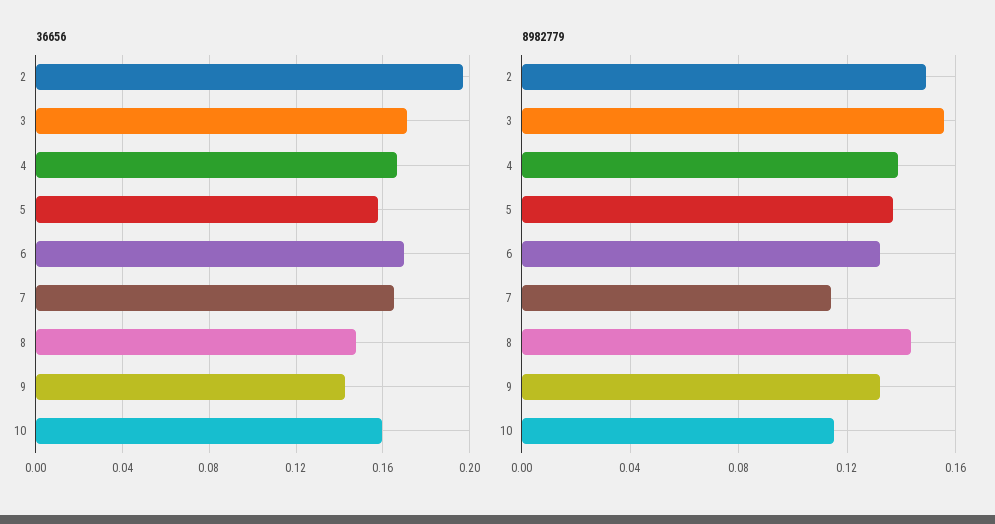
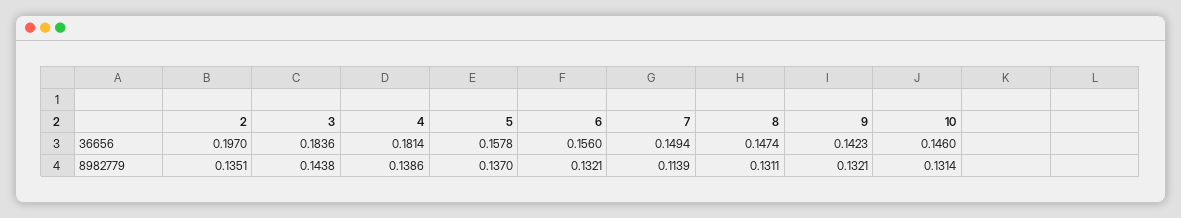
  {
    "36656": {
      "2": 0.197,
-     "3": 0.17,
+     "3": 0.1836,
-     "4": 0.165,
+     "4": 0.1814,
      "5": 0.1578,
-     "6": 0.17,
+     "6": 0.156,
-     "7": 0.165,
+     "7": 0.1494,
      "8": 0.1474,
      "9": 0.1423,
-     "10": 0.16
+     "10": 0.146
    },
    "8982779": {
-     "2": 0.15,
+     "2": 0.1351,
-     "3": 0.155,
+     "3": 0.1438,
      "4": 0.1386,
      "5": 0.137,
      "6": 0.1321,
      "7": 0.1139,
-     "8": 0.145,
+     "8": 0.1311,
      "9": 0.1321,
-     "10": 0.115
+     "10": 0.1314
    }
  }

